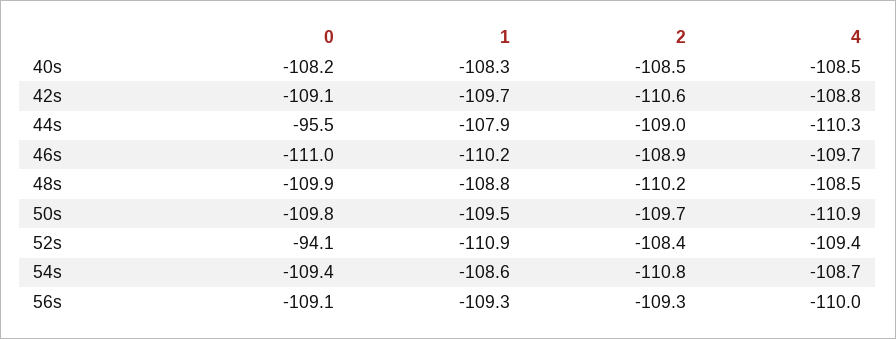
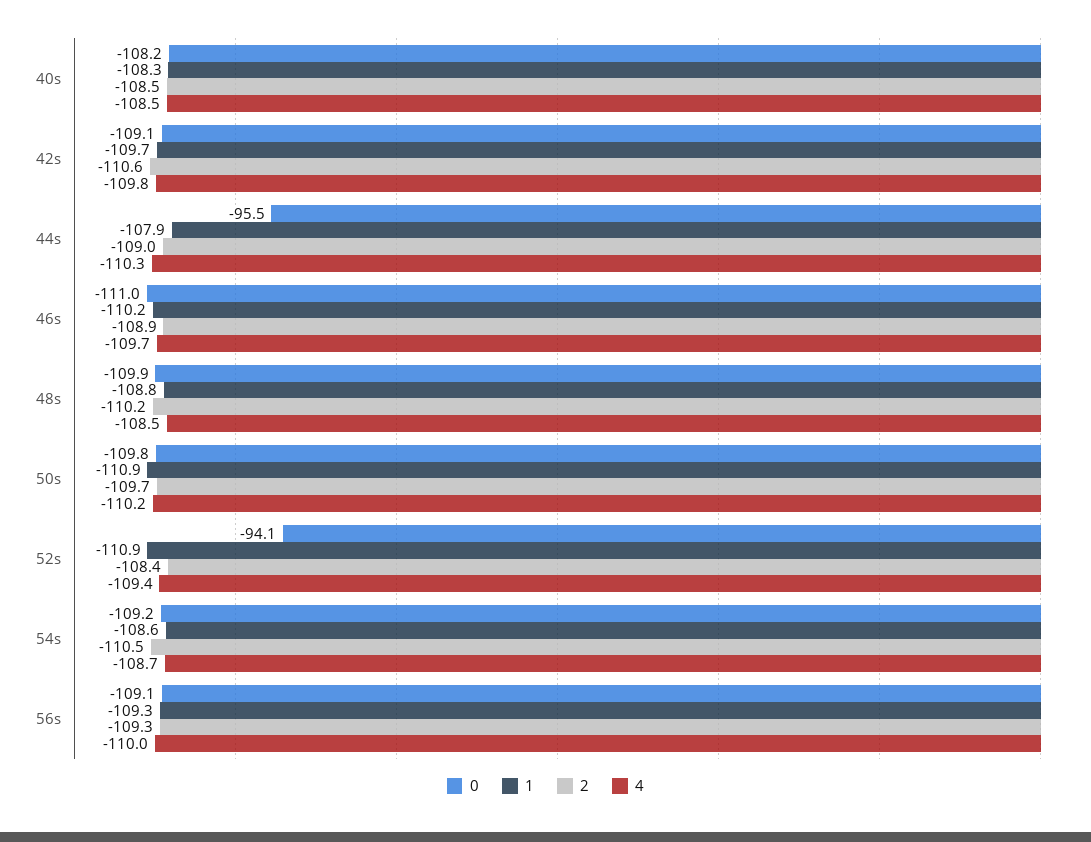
  {
    "0": {
      "40s": -108.2,
      "42s": -109.1,
      "44s": -95.5,
      "46s": -111,
      "48s": -109.9,
      "50s": -109.8,
      "52s": -94.1,
-     "54s": -109.4,
+     "54s": -109.2,
      "56s": -109.1
    },
    "1": {
      "40s": -108.3,
      "42s": -109.7,
      "44s": -107.9,
      "46s": -110.2,
      "48s": -108.8,
-     "50s": -109.5,
+     "50s": -110.9,
      "52s": -110.9,
      "54s": -108.6,
      "56s": -109.3
    },
    "2": {
      "40s": -108.5,
      "42s": -110.6,
      "44s": -109,
      "46s": -108.9,
      "48s": -110.2,
      "50s": -109.7,
      "52s": -108.4,
-     "54s": -110.8,
+     "54s": -110.5,
      "56s": -109.3
    },
    "4": {
      "40s": -108.5,
-     "42s": -108.8,
+     "42s": -109.8,
      "44s": -110.3,
      "46s": -109.7,
      "48s": -108.5,
-     "50s": -110.9,
+     "50s": -110.2,
      "52s": -109.4,
      "54s": -108.7,
      "56s": -110
    }
  }

